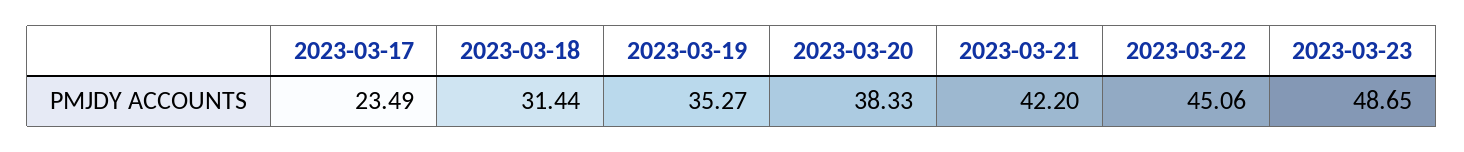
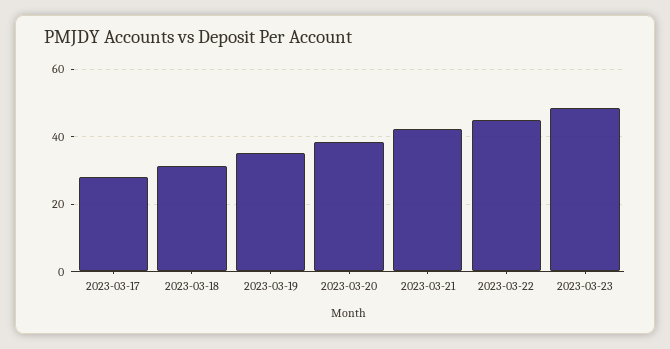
  {
-   "2023-03-17": 23.49,
+   "2023-03-17": 28,
    "2023-03-18": 31.44,
    "2023-03-19": 35.27,
    "2023-03-20": 38.33,
    "2023-03-21": 42.2,
    "2023-03-22": 45.06,
    "2023-03-23": 48.65
  }

